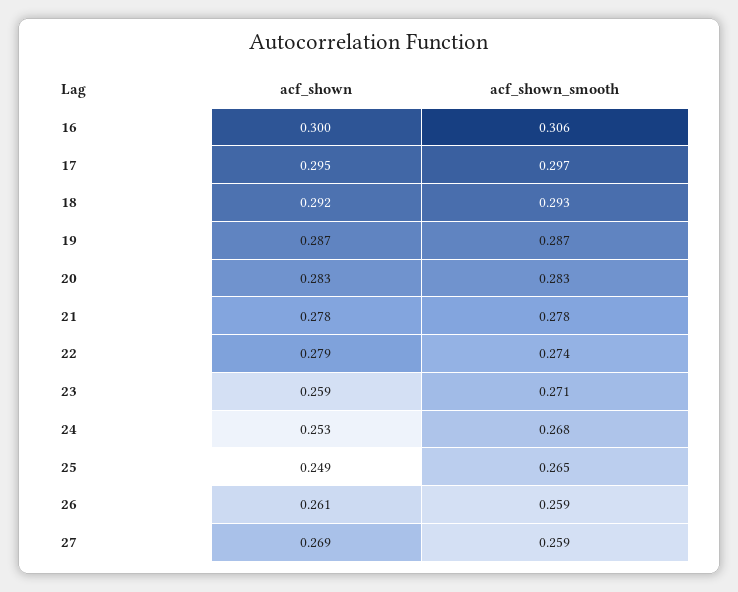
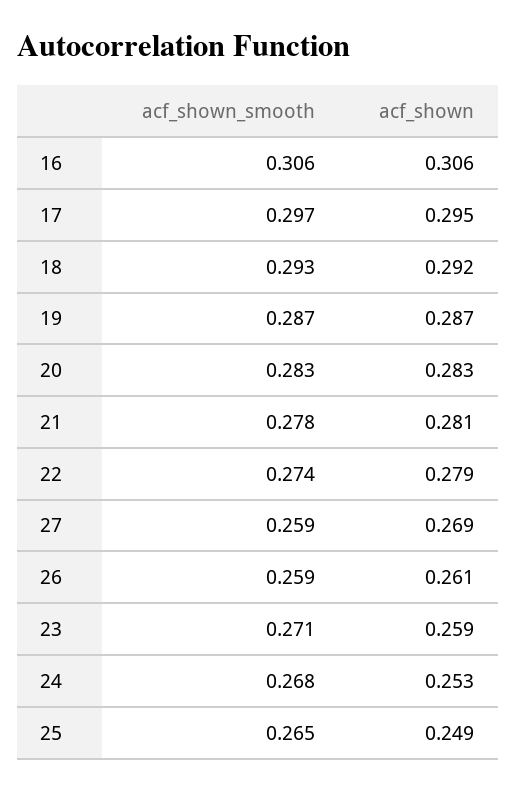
  {
    "acf_shown": {
-     "16": 0.3,
+     "16": 0.306,
      "17": 0.295,
      "18": 0.292,
      "19": 0.287,
      "20": 0.283,
-     "21": 0.278,
+     "21": 0.281,
      "22": 0.279,
      "23": 0.259,
      "24": 0.253,
      "25": 0.249,
      "26": 0.261,
      "27": 0.269
    },
    "acf_shown_smooth": {
      "16": 0.306,
      "17": 0.297,
      "18": 0.293,
      "19": 0.287,
      "20": 0.283,
      "21": 0.278,
      "22": 0.274,
      "23": 0.271,
      "24": 0.268,
      "25": 0.265,
      "26": 0.259,
      "27": 0.259
    }
  }

